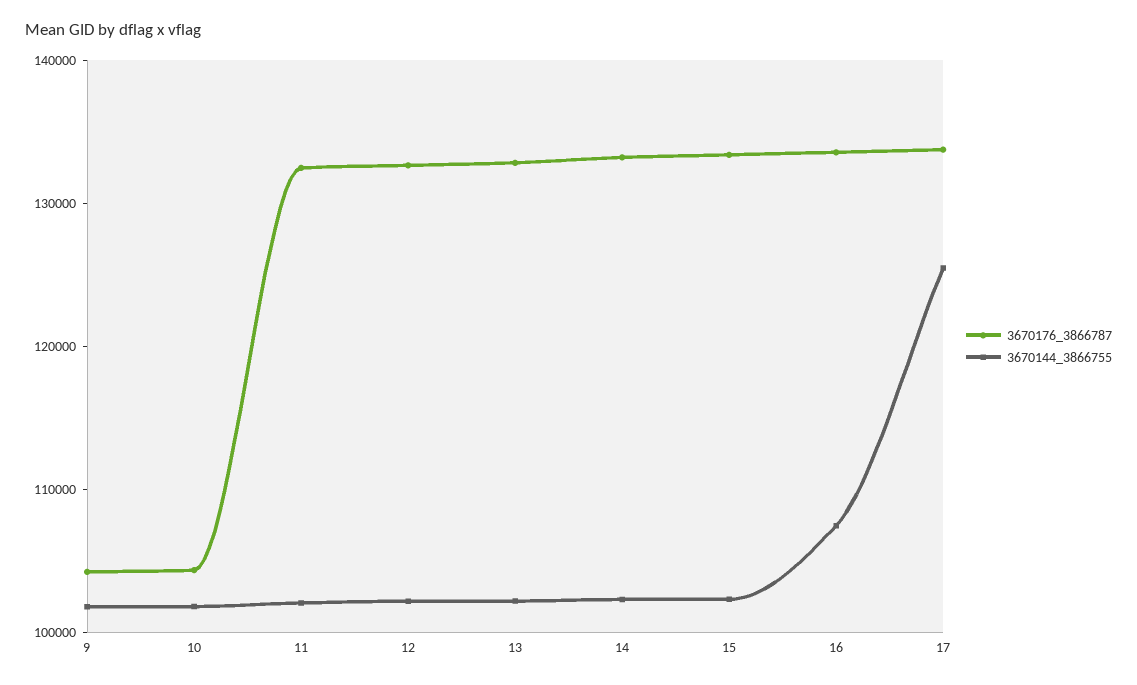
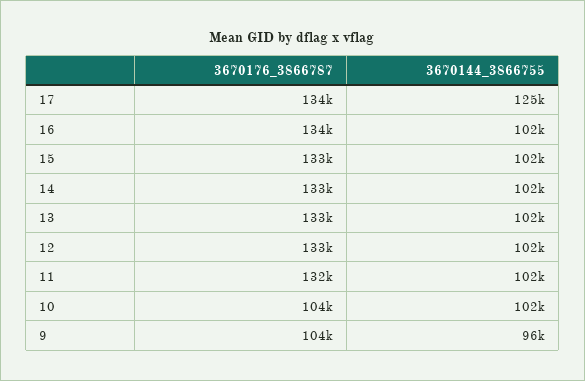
  {
    "3670176_3866787": {
      "9": 104000,
      "10": 104000,
      "11": 132000,
      "12": 133000,
      "13": 133000,
      "14": 133000,
      "15": 133000,
      "16": 134000,
      "17": 134000
    },
    "3670144_3866755": {
-     "9": 102000,
+     "9": 96000,
      "10": 102000,
      "11": 102000,
      "12": 102000,
      "13": 102000,
      "14": 102000,
      "15": 102000,
-     "16": 108000,
+     "16": 102000,
      "17": 125000
    }
  }

